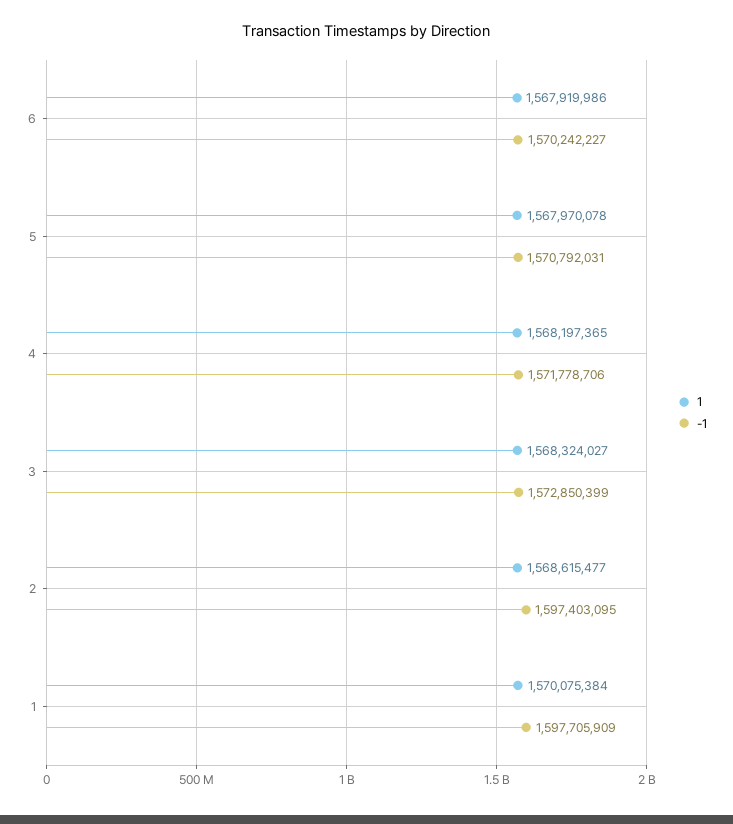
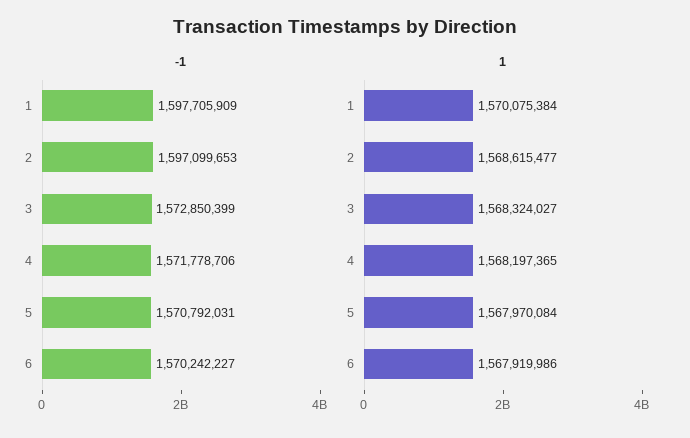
  {
    "1": {
      "6": 1567919986,
-     "5": 1567970078,
+     "5": 1567970084,
      "4": 1568197365,
      "3": 1568324027,
      "2": 1568615477,
      "1": 1570075384
    },
    "-1": {
      "6": 1570242227,
      "5": 1570792031,
      "4": 1571778706,
      "3": 1572850399,
-     "2": 1597403095,
+     "2": 1597099653,
      "1": 1597705909
    }
  }

